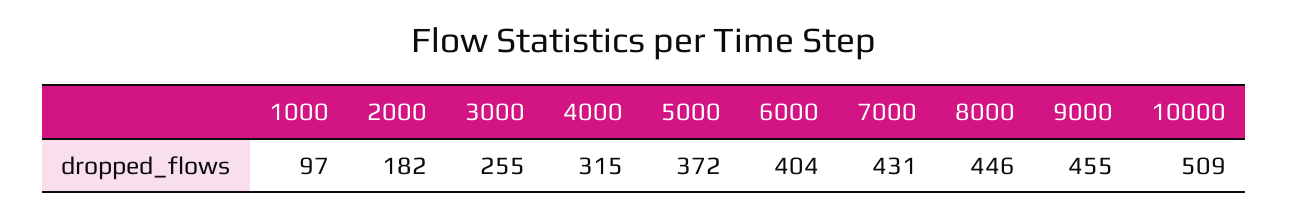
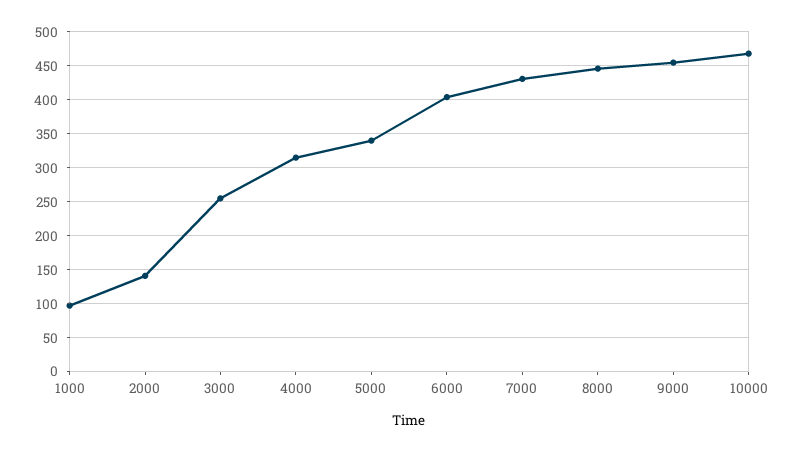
  {
    "1000": 97,
-   "2000": 182,
+   "2000": 140,
    "3000": 255,
    "4000": 315,
-   "5000": 372,
+   "5000": 340,
    "6000": 404,
    "7000": 431,
    "8000": 446,
    "9000": 455,
-   "10000": 509
+   "10000": 470
  }

